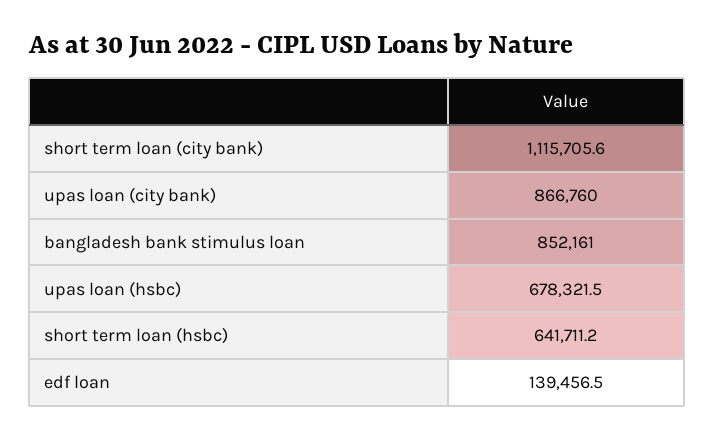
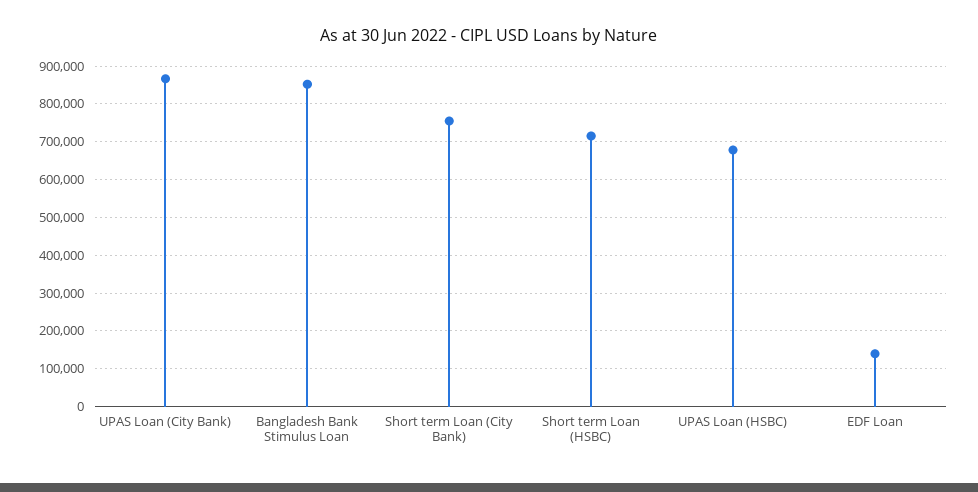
  {
-   "short term loan (city bank)": 1115705.6,
+   "short term loan (city bank)": 760000,
    "upas loan (city bank)": 866760,
    "bangladesh bank stimulus loan": 852161,
    "upas loan (hsbc)": 678321.5,
-   "short term loan (hsbc)": 641711.2,
+   "short term loan (hsbc)": 720000,
    "edf loan": 139456.5
  }

